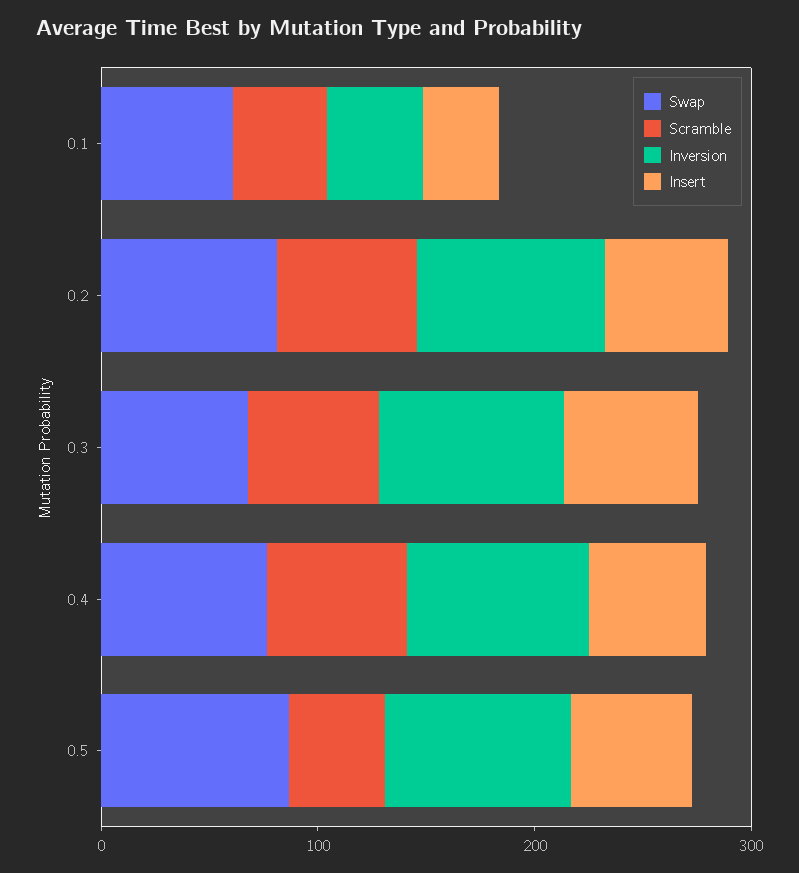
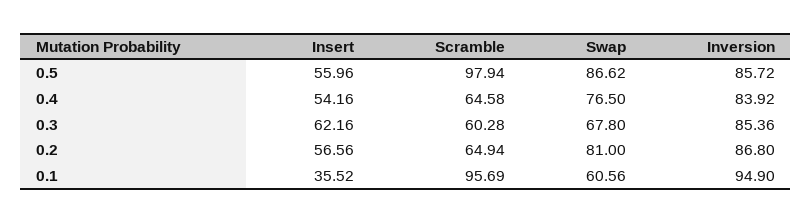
  {
    "Swap": {
      "0.1": 60.56,
      "0.2": 81,
      "0.3": 67.8,
      "0.4": 76.5,
      "0.5": 86.62
    },
    "Scramble": {
-     "0.1": 40,
+     "0.1": 95.69,
      "0.2": 64.94,
      "0.3": 60.28,
      "0.4": 64.58,
-     "0.5": 40
+     "0.5": 97.94
    },
    "Inversion": {
-     "0.1": 40,
+     "0.1": 94.9,
      "0.2": 86.8,
      "0.3": 85.36,
      "0.4": 83.92,
      "0.5": 85.72
    },
    "Insert": {
      "0.1": 35.52,
      "0.2": 56.56,
      "0.3": 62.16,
      "0.4": 54.16,
      "0.5": 55.96
    }
  }

